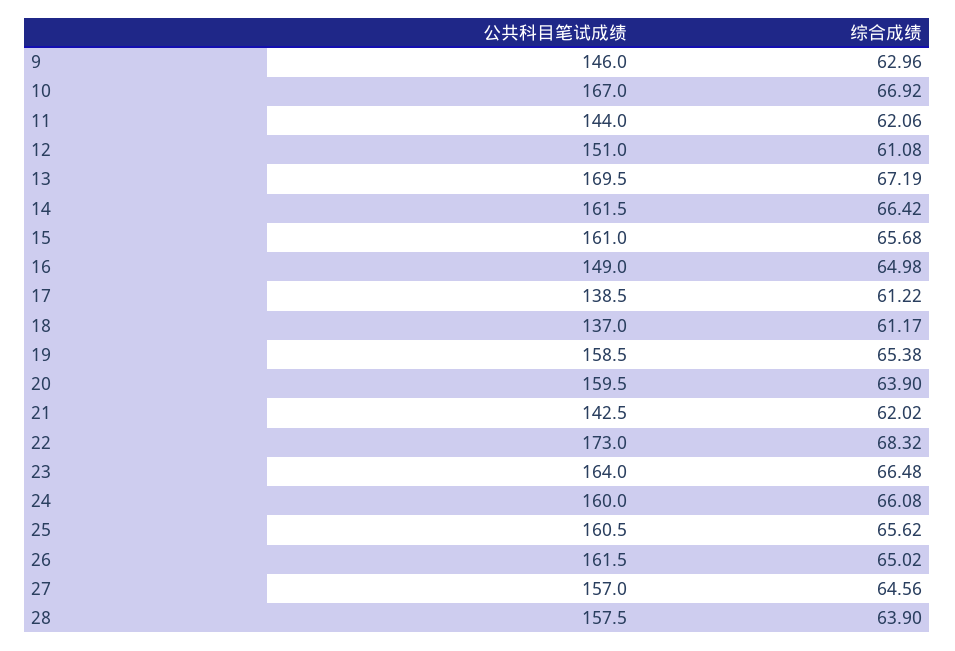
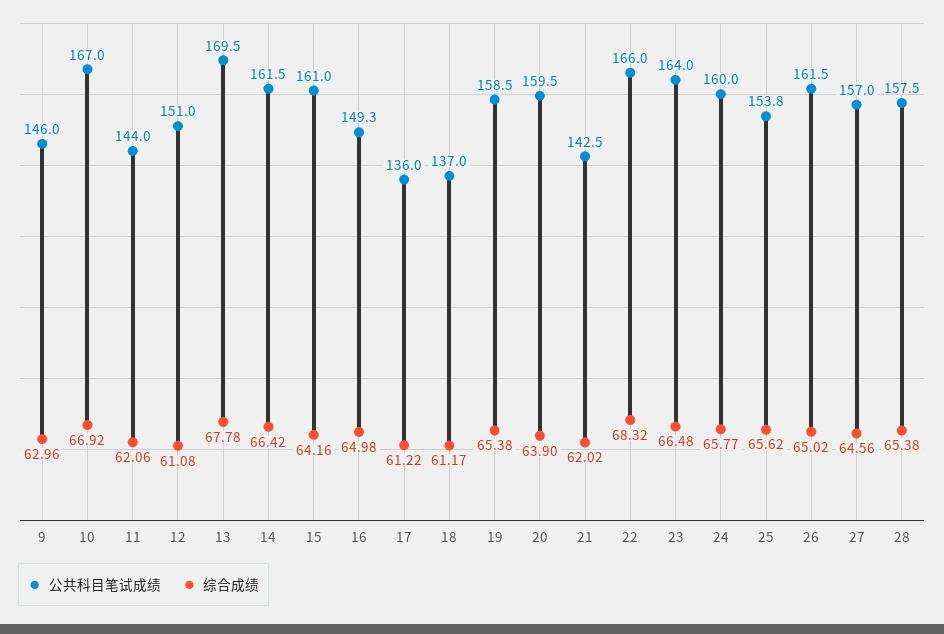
  {
    "公共科目笔试成绩": {
      "9": 146,
      "10": 167,
      "11": 144,
      "12": 151,
      "13": 169.5,
      "14": 161.5,
      "15": 161,
-     "16": 149,
+     "16": 149.3,
-     "17": 138.5,
+     "17": 136,
      "18": 137,
      "19": 158.5,
      "20": 159.5,
      "21": 142.5,
-     "22": 173,
+     "22": 166,
      "23": 164,
      "24": 160,
-     "25": 160.5,
+     "25": 153.8,
      "26": 161.5,
      "27": 157,
      "28": 157.5
    },
    "综合成绩": {
      "9": 62.96,
      "10": 66.92,
      "11": 62.06,
      "12": 61.08,
-     "13": 67.19,
+     "13": 67.78,
      "14": 66.42,
-     "15": 65.68,
+     "15": 64.16,
      "16": 64.98,
      "17": 61.22,
      "18": 61.17,
      "19": 65.38,
      "20": 63.9,
      "21": 62.02,
      "22": 68.32,
      "23": 66.48,
-     "24": 66.08,
+     "24": 65.77,
      "25": 65.62,
      "26": 65.02,
      "27": 64.56,
-     "28": 63.9
+     "28": 65.38
    }
  }

